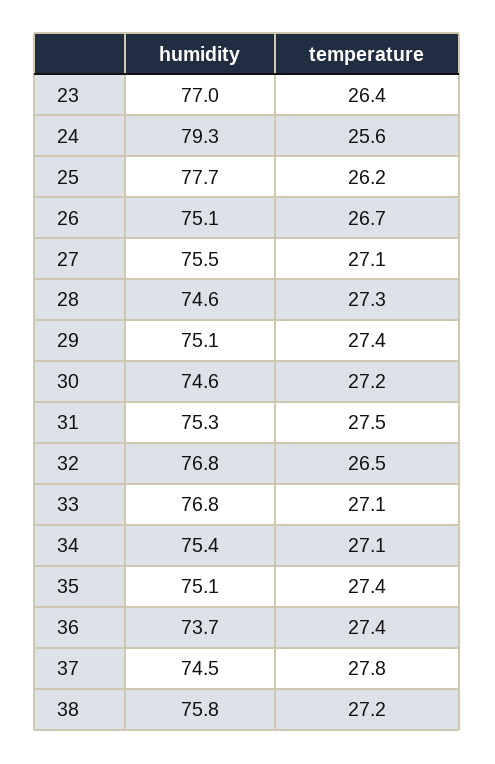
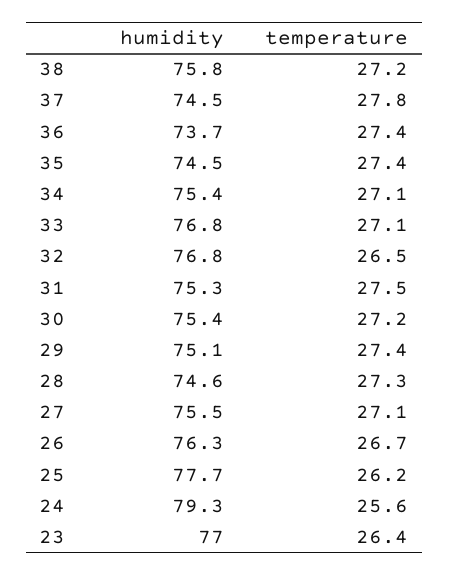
  {
    "humidity": {
      "23": 77,
      "24": 79.3,
      "25": 77.7,
-     "26": 75.1,
+     "26": 76.3,
      "27": 75.5,
      "28": 74.6,
      "29": 75.1,
-     "30": 74.6,
+     "30": 75.4,
      "31": 75.3,
      "32": 76.8,
      "33": 76.8,
      "34": 75.4,
-     "35": 75.1,
+     "35": 74.5,
      "36": 73.7,
      "37": 74.5,
      "38": 75.8
    },
    "temperature": {
      "23": 26.4,
      "24": 25.6,
      "25": 26.2,
      "26": 26.7,
      "27": 27.1,
      "28": 27.3,
      "29": 27.4,
      "30": 27.2,
      "31": 27.5,
      "32": 26.5,
      "33": 27.1,
      "34": 27.1,
      "35": 27.4,
      "36": 27.4,
      "37": 27.8,
      "38": 27.2
    }
  }

